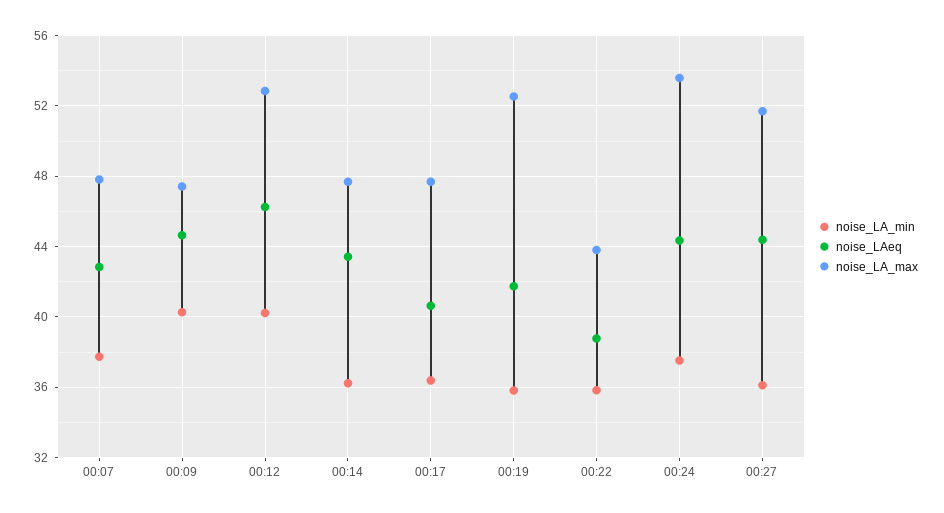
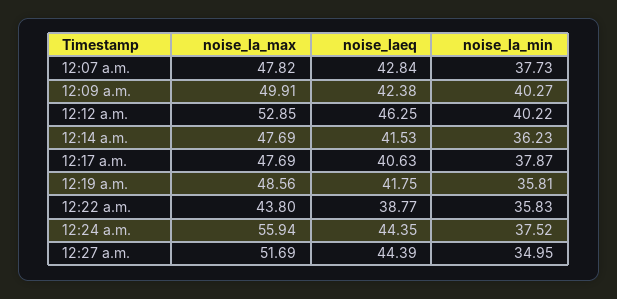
  {
    "noise_LA_min": {
      "00:07": 37.73,
      "00:09": 40.27,
      "00:12": 40.22,
      "00:14": 36.23,
-     "00:17": 36.5,
+     "00:17": 37.87,
      "00:19": 35.81,
      "00:22": 35.83,
      "00:24": 37.52,
-     "00:27": 36
+     "00:27": 34.95
    },
    "noise_LAeq": {
      "00:07": 42.84,
-     "00:09": 44.5,
+     "00:09": 42.38,
      "00:12": 46.25,
-     "00:14": 43.5,
+     "00:14": 41.53,
      "00:17": 40.63,
      "00:19": 41.75,
      "00:22": 38.77,
      "00:24": 44.35,
      "00:27": 44.39
    },
    "noise_LA_max": {
      "00:07": 47.82,
-     "00:09": 47.5,
+     "00:09": 49.91,
      "00:12": 52.85,
      "00:14": 47.69,
      "00:17": 47.69,
-     "00:19": 52.5,
+     "00:19": 48.56,
      "00:22": 43.8,
-     "00:24": 53.5,
+     "00:24": 55.94,
      "00:27": 51.69
    }
  }

